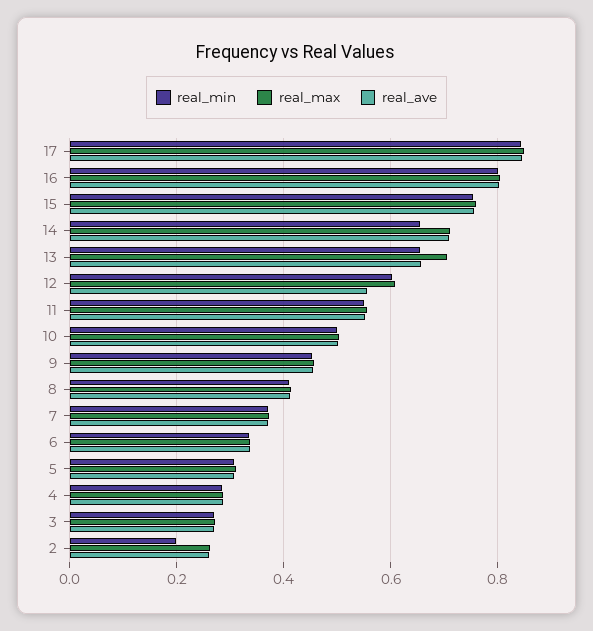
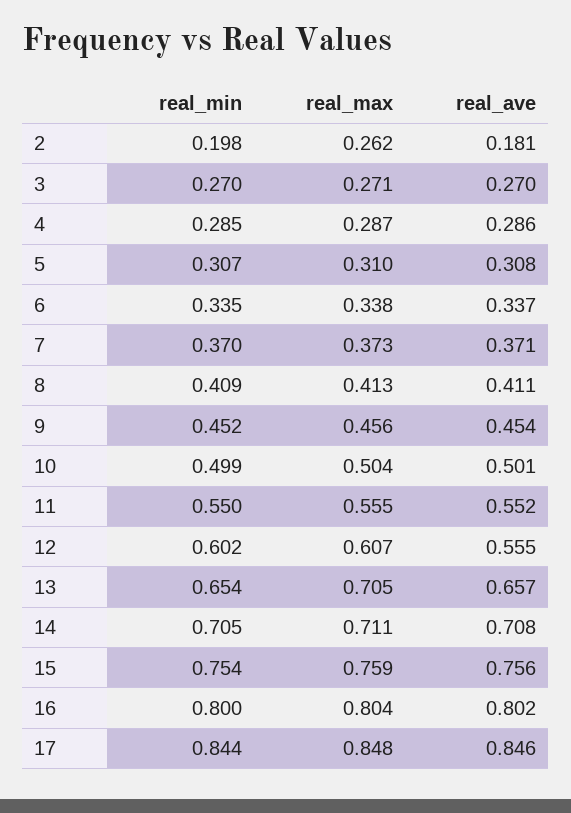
  {
    "real_min": {
      "17": 0.844,
      "16": 0.8,
      "15": 0.754,
-     "14": 0.66,
+     "14": 0.705,
      "13": 0.654,
      "12": 0.602,
      "11": 0.55,
      "10": 0.499,
      "9": 0.452,
      "8": 0.409,
      "7": 0.37,
      "6": 0.335,
      "5": 0.307,
      "4": 0.285,
      "3": 0.27,
      "2": 0.198
    },
    "real_max": {
      "17": 0.848,
      "16": 0.804,
      "15": 0.759,
      "14": 0.711,
      "13": 0.705,
      "12": 0.607,
      "11": 0.555,
      "10": 0.504,
      "9": 0.456,
      "8": 0.413,
      "7": 0.373,
      "6": 0.338,
      "5": 0.31,
      "4": 0.287,
      "3": 0.271,
      "2": 0.262
    },
    "real_ave": {
      "17": 0.846,
      "16": 0.802,
      "15": 0.756,
      "14": 0.708,
      "13": 0.657,
      "12": 0.555,
      "11": 0.552,
      "10": 0.501,
      "9": 0.454,
      "8": 0.411,
      "7": 0.371,
      "6": 0.337,
      "5": 0.308,
      "4": 0.286,
      "3": 0.27,
-     "2": 0.26
+     "2": 0.181
    }
  }

